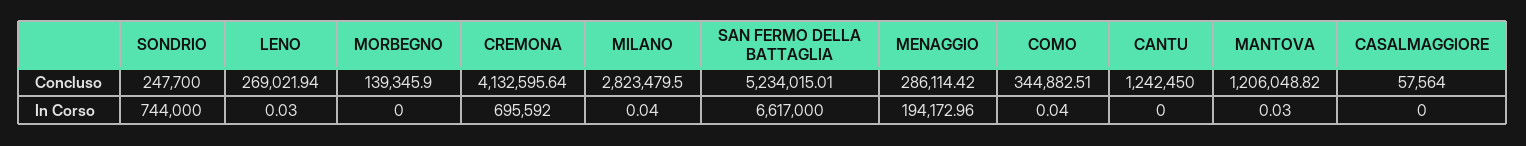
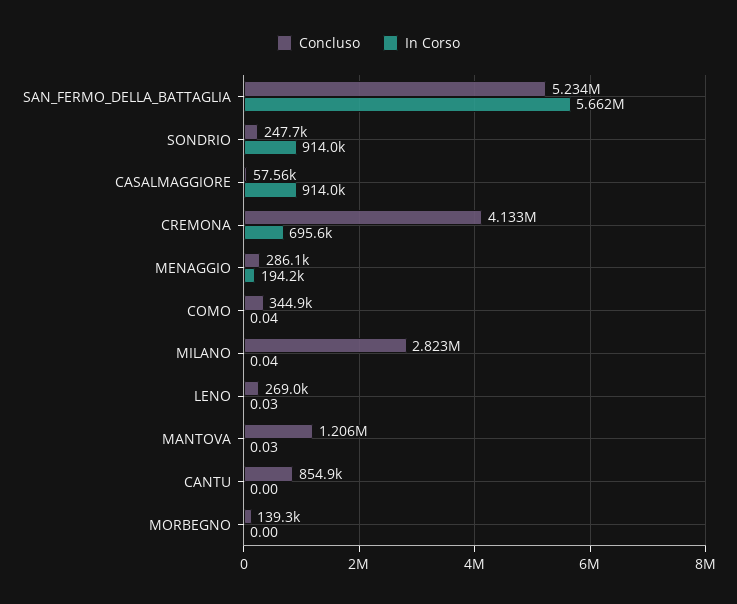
  {
    "Concluso": {
      "SONDRIO": 247700,
      "LENO": 269021.94,
      "MORBEGNO": 139345.9,
      "CREMONA": 4132595.64,
      "MILANO": 2823479.5,
      "SAN FERMO DELLA BATTAGLIA": 5234015.01,
      "MENAGGIO": 286114.42,
      "COMO": 344882.51,
-     "CANTU": 1242450,
+     "CANTU": 854900,
      "MANTOVA": 1206048.82,
      "CASALMAGGIORE": 57564
    },
    "In Corso": {
-     "SONDRIO": 744000,
+     "SONDRIO": 914000,
      "LENO": 0.03,
      "MORBEGNO": 0,
      "CREMONA": 695592,
      "MILANO": 0.04,
-     "SAN FERMO DELLA BATTAGLIA": 6617000,
+     "SAN FERMO DELLA BATTAGLIA": 5662000,
      "MENAGGIO": 194172.96,
      "COMO": 0.04,
      "CANTU": 0,
      "MANTOVA": 0.03,
-     "CASALMAGGIORE": 0
+     "CASALMAGGIORE": 914000
    }
  }

